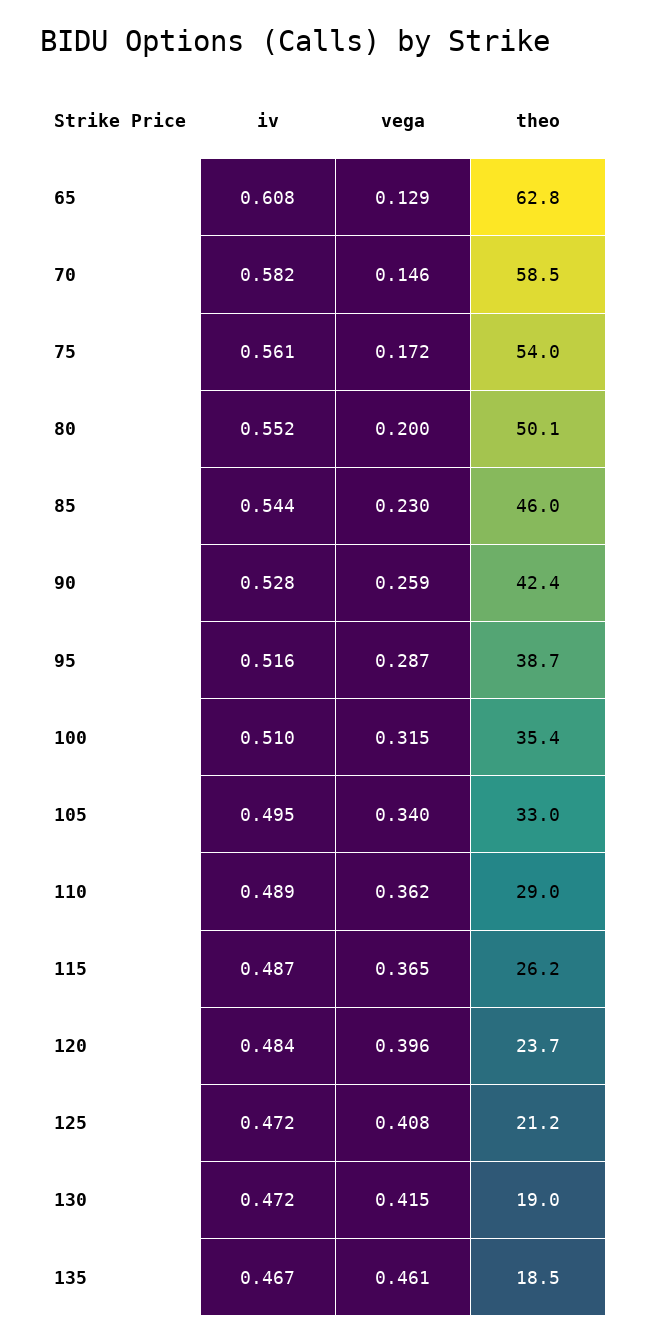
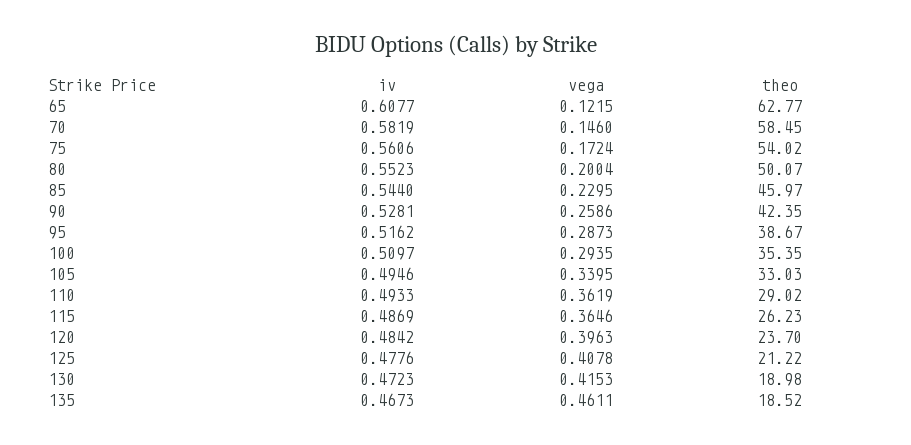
  {
    "iv": {
      "65": 0.6077,
      "70": 0.5819,
      "75": 0.5606,
      "80": 0.5523,
      "85": 0.544,
      "90": 0.5281,
      "95": 0.5162,
      "100": 0.5097,
      "105": 0.4946,
-     "110": 0.489,
+     "110": 0.4933,
      "115": 0.4869,
      "120": 0.4842,
-     "125": 0.472,
+     "125": 0.4776,
      "130": 0.4723,
      "135": 0.4673
    },
    "vega": {
-     "65": 0.129,
+     "65": 0.1215,
      "70": 0.146,
      "75": 0.1724,
      "80": 0.2004,
      "85": 0.2295,
      "90": 0.2586,
      "95": 0.2873,
-     "100": 0.315,
+     "100": 0.2935,
      "105": 0.3395,
      "110": 0.3619,
      "115": 0.3646,
      "120": 0.3963,
      "125": 0.4078,
      "130": 0.4153,
      "135": 0.4611
    },
    "theo": {
      "65": 62.77,
      "70": 58.45,
      "75": 54.02,
      "80": 50.07,
      "85": 45.97,
      "90": 42.35,
      "95": 38.67,
      "100": 35.35,
      "105": 33.03,
      "110": 29.02,
      "115": 26.23,
      "120": 23.7,
      "125": 21.22,
      "130": 18.98,
      "135": 18.52
    }
  }

